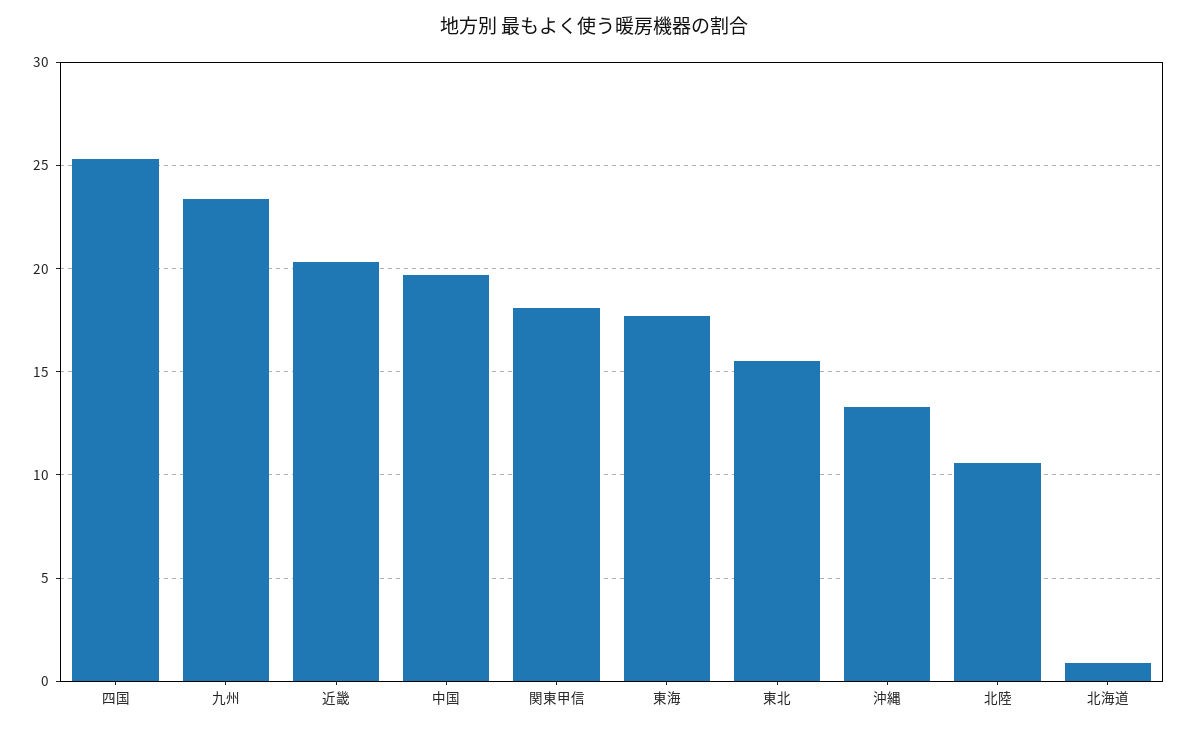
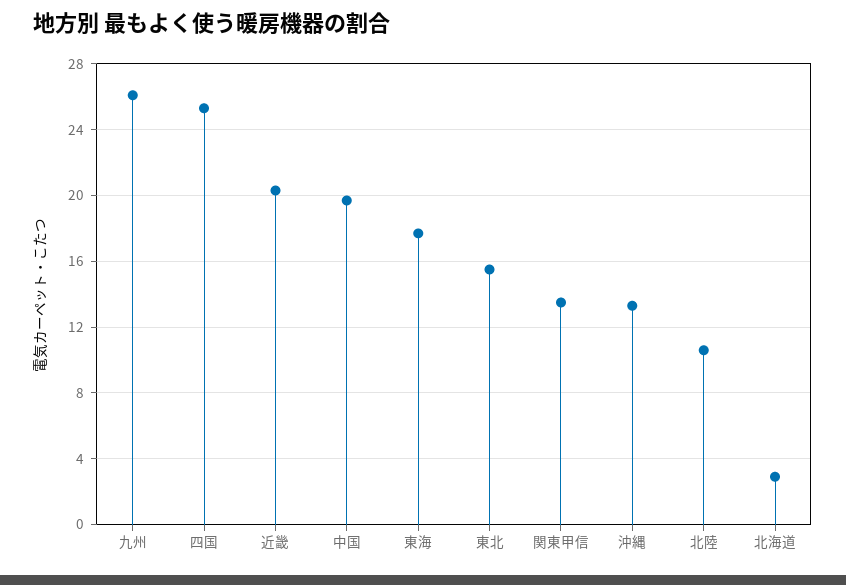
  {
    "四国": 25.5,
-   "九州": 23.5,
+   "九州": 26,
    "近畿": 20.5,
    "中国": 19.5,
-   "関東甲信": 18,
+   "関東甲信": 13.5,
    "東海": 17.5,
    "東北": 15.5,
    "沖縄": 13.5,
    "北陸": 10.5,
-   "北海道": 1
+   "北海道": 3
  }

